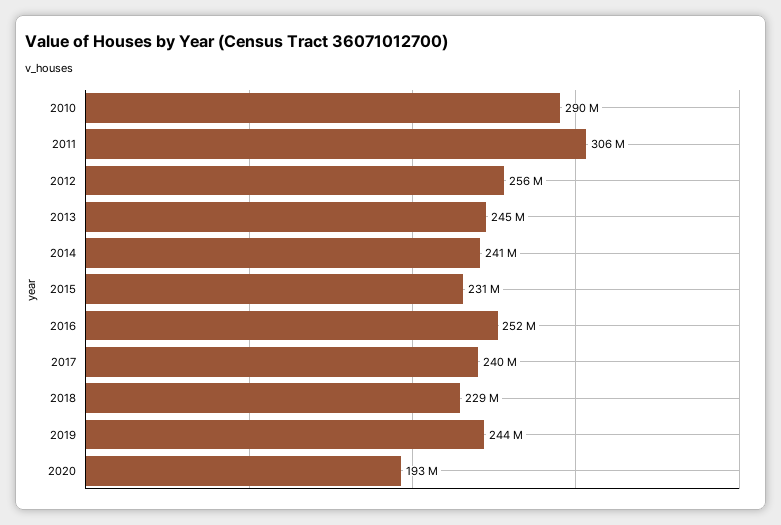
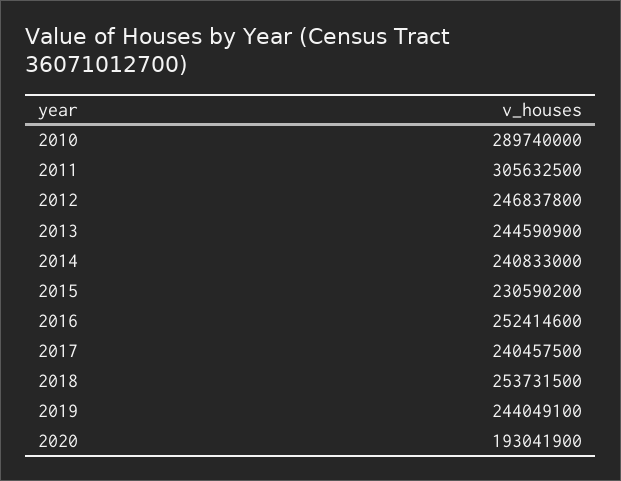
  {
    "2010": 289740000,
    "2011": 305632500,
-   "2012": 256000000,
+   "2012": 246837800,
    "2013": 244590900,
    "2014": 240833000,
    "2015": 230590200,
    "2016": 252414600,
    "2017": 240457500,
-   "2018": 229000000,
+   "2018": 253731500,
    "2019": 244049100,
    "2020": 193041900
  }

